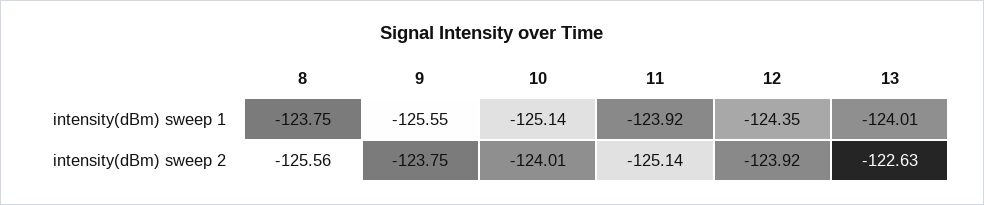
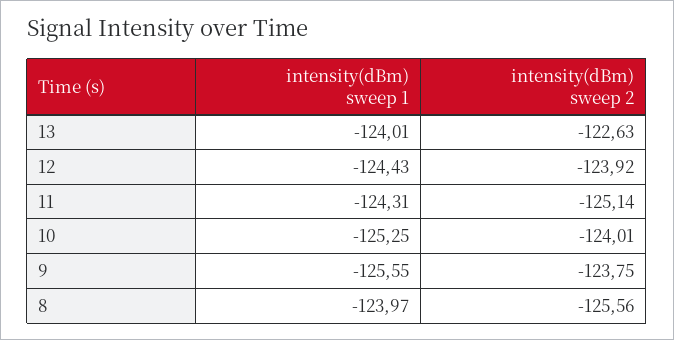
  {
    "8": {
-     "intensity(dBm) sweep 1": -123.75,
+     "intensity(dBm) sweep 1": -123.97,
      "intensity(dBm) sweep 2": -125.56
    },
    "9": {
      "intensity(dBm) sweep 1": -125.55,
      "intensity(dBm) sweep 2": -123.75
    },
    "10": {
-     "intensity(dBm) sweep 1": -125.14,
+     "intensity(dBm) sweep 1": -125.25,
      "intensity(dBm) sweep 2": -124.01
    },
    "11": {
-     "intensity(dBm) sweep 1": -123.92,
+     "intensity(dBm) sweep 1": -124.31,
      "intensity(dBm) sweep 2": -125.14
    },
    "12": {
-     "intensity(dBm) sweep 1": -124.35,
+     "intensity(dBm) sweep 1": -124.43,
      "intensity(dBm) sweep 2": -123.92
    },
    "13": {
      "intensity(dBm) sweep 1": -124.01,
      "intensity(dBm) sweep 2": -122.63
    }
  }

